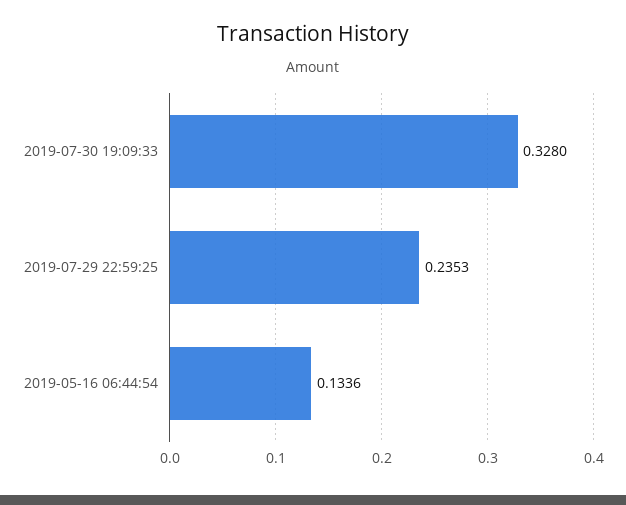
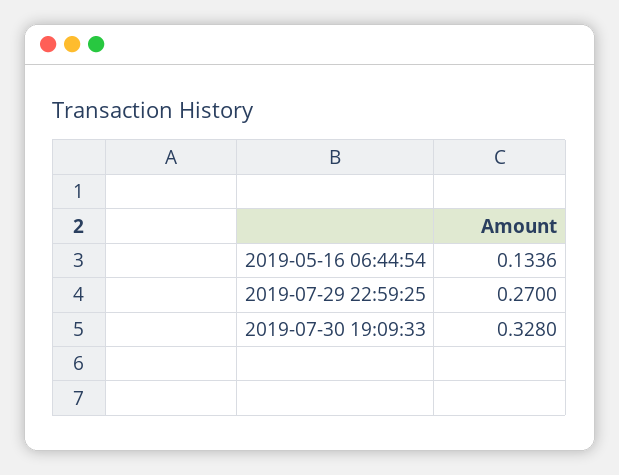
  {
    "2019-07-30 19:09:33": 0.328,
-   "2019-07-29 22:59:25": 0.2353,
+   "2019-07-29 22:59:25": 0.27,
    "2019-05-16 06:44:54": 0.1336
  }

